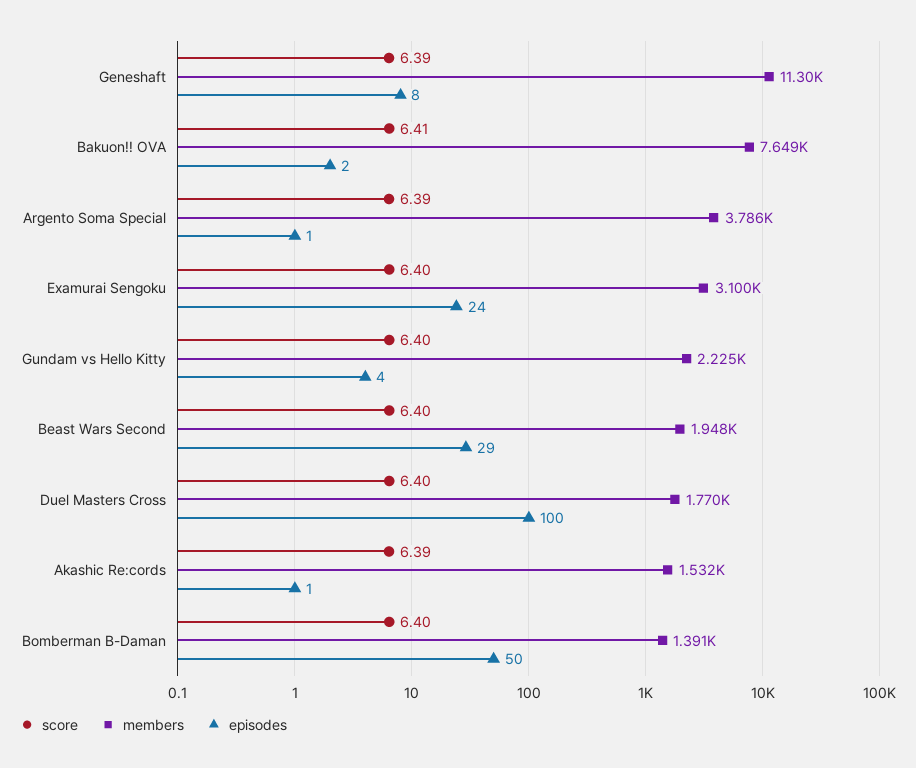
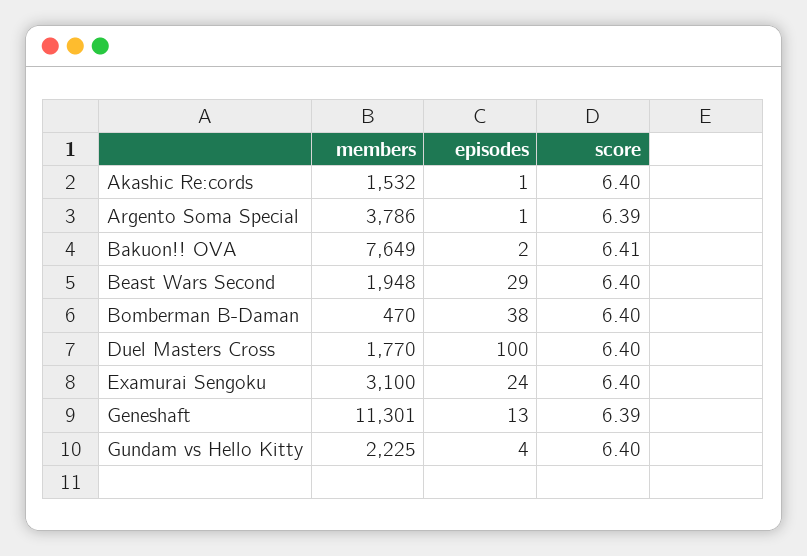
  {
    "score": {
      "Geneshaft": 6.39,
      "Bakuon!! OVA": 6.41,
      "Argento Soma Special": 6.39,
      "Examurai Sengoku": 6.4,
      "Gundam vs Hello Kitty": 6.4,
      "Beast Wars Second": 6.4,
      "Duel Masters Cross": 6.4,
-     "Akashic Re:cords": 6.39,
+     "Akashic Re:cords": 6.4,
      "Bomberman B-Daman": 6.4
    },
    "members": {
      "Geneshaft": 11301,
      "Bakuon!! OVA": 7649,
      "Argento Soma Special": 3786,
      "Examurai Sengoku": 3100,
      "Gundam vs Hello Kitty": 2225,
      "Beast Wars Second": 1948,
      "Duel Masters Cross": 1770,
      "Akashic Re:cords": 1532,
-     "Bomberman B-Daman": 1391
+     "Bomberman B-Daman": 470
    },
    "episodes": {
-     "Geneshaft": 8,
+     "Geneshaft": 13,
      "Bakuon!! OVA": 2,
      "Argento Soma Special": 1,
      "Examurai Sengoku": 24,
      "Gundam vs Hello Kitty": 4,
      "Beast Wars Second": 29,
      "Duel Masters Cross": 100,
      "Akashic Re:cords": 1,
-     "Bomberman B-Daman": 50
+     "Bomberman B-Daman": 38
    }
  }

